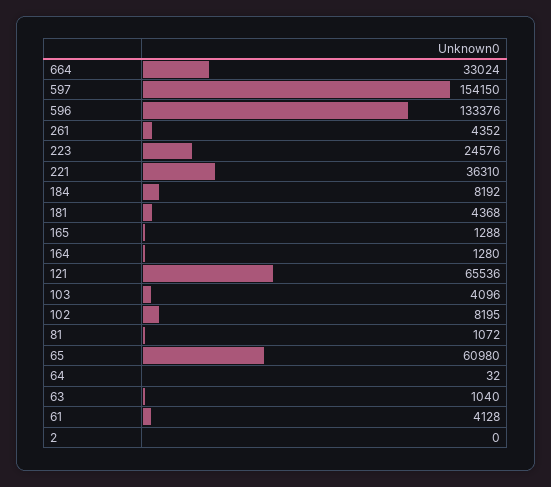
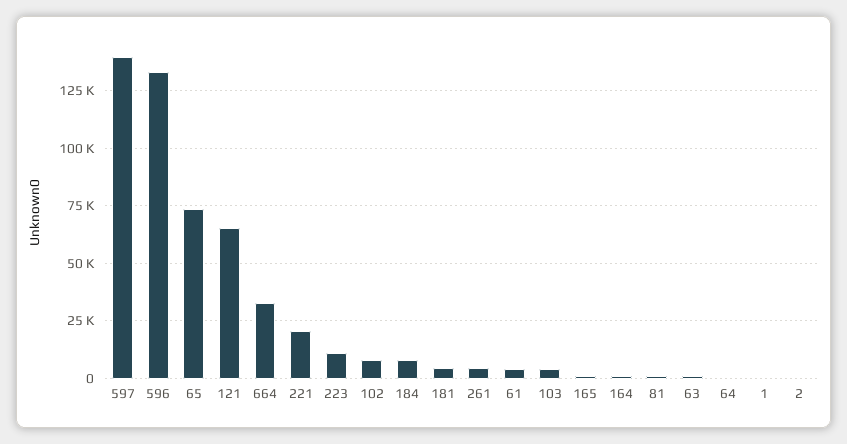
  {
    "664": 33024,
-   "597": 154150,
+   "597": 140000,
    "596": 133376,
    "261": 4352,
-   "223": 24576,
+   "223": 10000,
-   "221": 36310,
+   "221": 20000,
    "184": 8192,
    "181": 4368,
    "165": 1288,
    "164": 1280,
    "121": 65536,
    "103": 4096,
    "102": 8195,
    "81": 1072,
-   "65": 60980,
+   "65": 75000,
    "64": 32,
    "63": 1040,
    "61": 4128,
-   "2": 0
+   "2": 0,
+   "1": 0
  }

